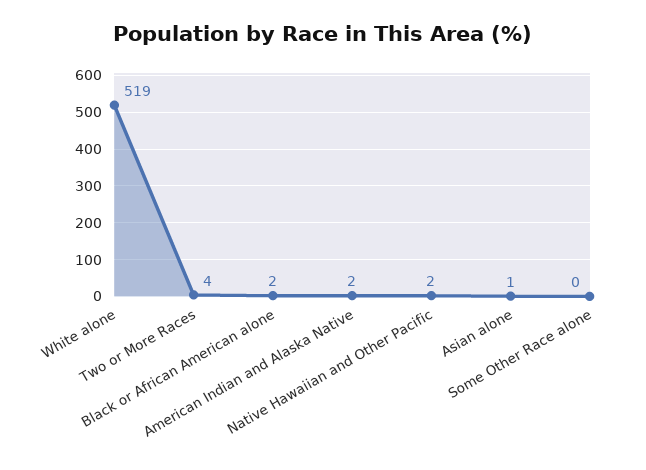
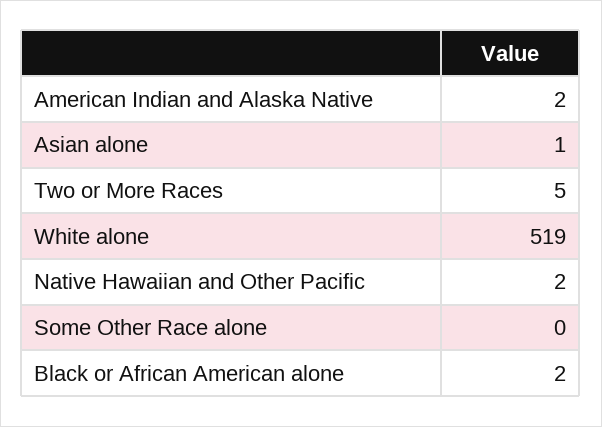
  {
    "White alone": 519,
-   "Two or More Races": 4,
+   "Two or More Races": 5,
    "Black or African American alone": 2,
    "American Indian and Alaska Native": 2,
    "Native Hawaiian and Other Pacific": 2,
    "Asian alone": 1,
    "Some Other Race alone": 0
  }

